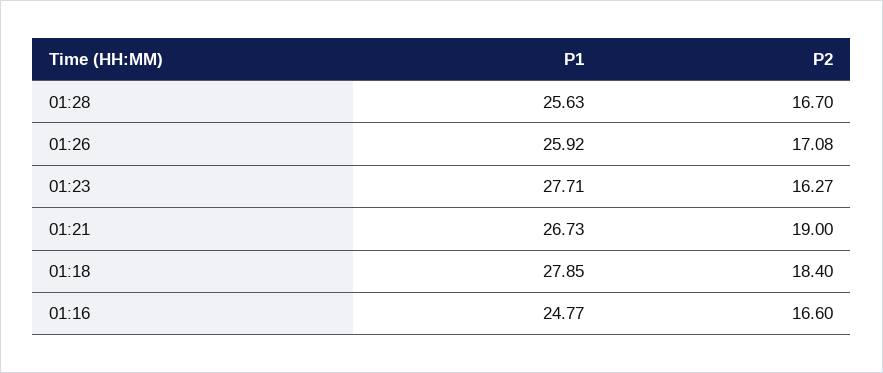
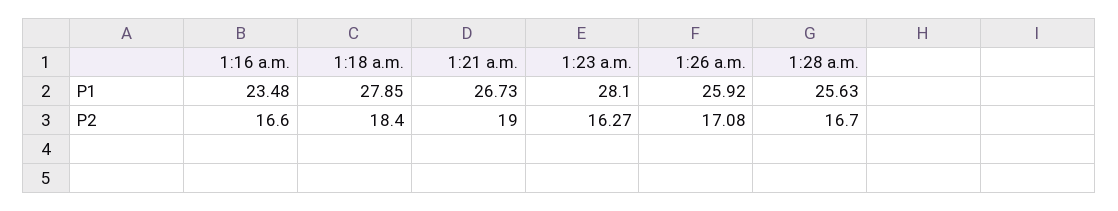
  {
    "P1": {
      "01:28": 25.63,
      "01:26": 25.92,
-     "01:23": 27.71,
+     "01:23": 28.1,
      "01:21": 26.73,
      "01:18": 27.85,
-     "01:16": 24.77
+     "01:16": 23.48
    },
    "P2": {
      "01:28": 16.7,
      "01:26": 17.08,
      "01:23": 16.27,
      "01:21": 19,
      "01:18": 18.4,
      "01:16": 16.6
    }
  }

